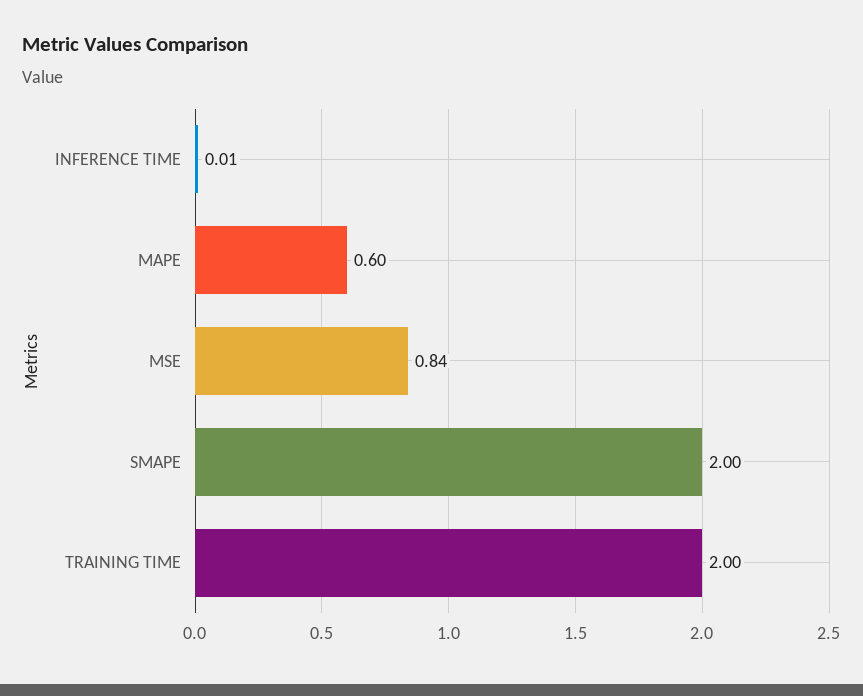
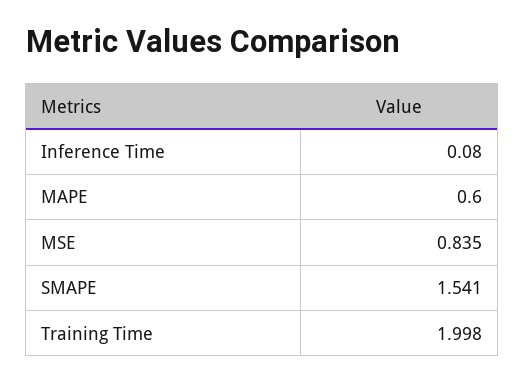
  {
-   "INFERENCE TIME": 0.01,
+   "INFERENCE TIME": 0.08,
    "MAPE": 0.6,
    "MSE": 0.835,
-   "SMAPE": 2,
+   "SMAPE": 1.541,
    "TRAINING TIME": 1.998
  }

